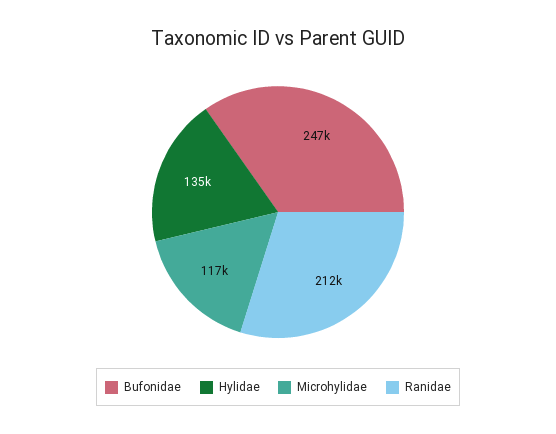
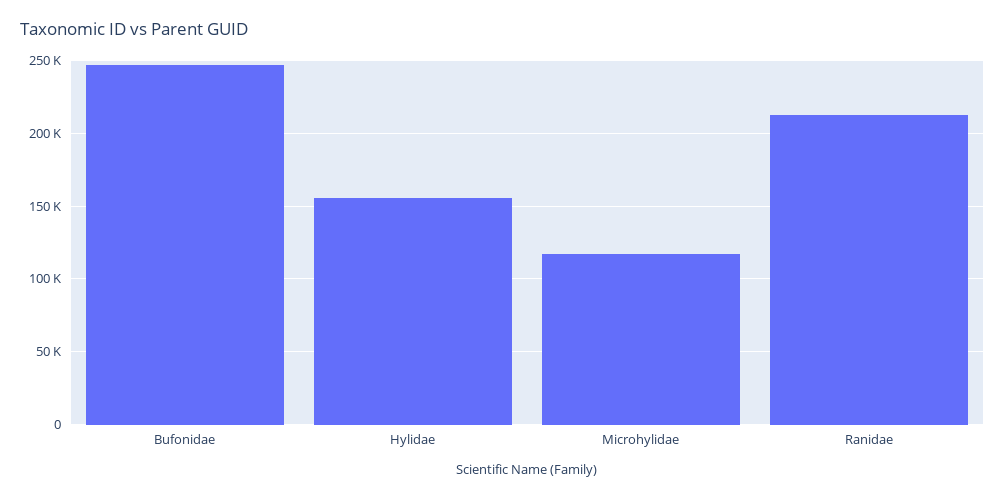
  {
    "Bufonidae": 247000,
-   "Hylidae": 135000,
+   "Hylidae": 155000,
    "Microhylidae": 117000,
    "Ranidae": 212000
  }

